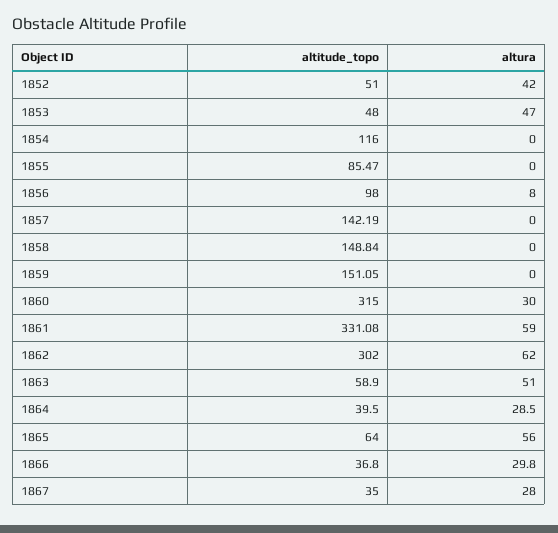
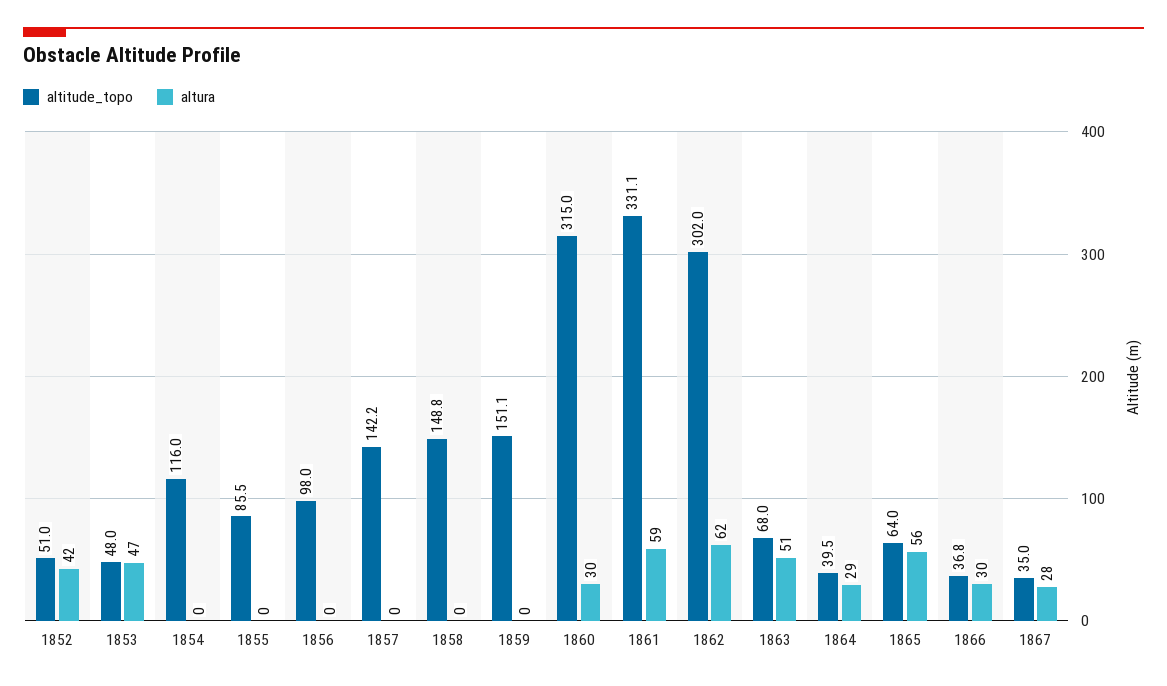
  {
    "altitude_topo": {
      "1852": 51,
      "1853": 48,
      "1854": 116,
      "1855": 85.47,
      "1856": 98,
      "1857": 142.19,
      "1858": 148.84,
      "1859": 151.05,
      "1860": 315,
      "1861": 331.08,
      "1862": 302,
-     "1863": 58.9,
+     "1863": 68,
      "1864": 39.5,
      "1865": 64,
      "1866": 36.8,
      "1867": 35
    },
    "altura": {
      "1852": 42,
      "1853": 47,
      "1854": 0,
      "1855": 0,
-     "1856": 8,
+     "1856": 0,
      "1857": 0,
      "1858": 0,
      "1859": 0,
      "1860": 30,
      "1861": 59,
      "1862": 62,
      "1863": 51,
      "1864": 28.5,
      "1865": 56,
      "1866": 29.8,
      "1867": 28
    }
  }

